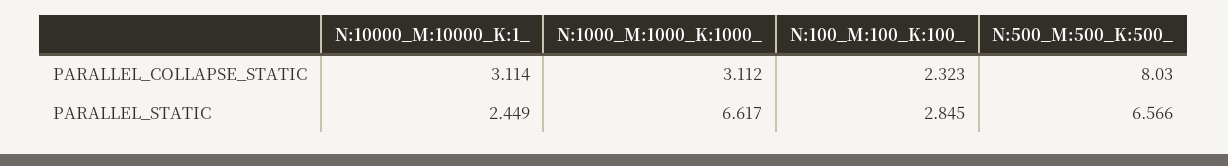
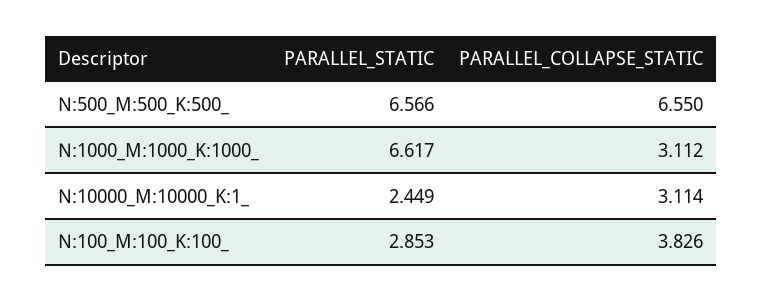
  {
    "N:10000_M:10000_K:1_": {
      "PARALLEL_COLLAPSE_STATIC": 3.114,
      "PARALLEL_STATIC": 2.449
    },
    "N:1000_M:1000_K:1000_": {
      "PARALLEL_COLLAPSE_STATIC": 3.112,
      "PARALLEL_STATIC": 6.617
    },
    "N:100_M:100_K:100_": {
-     "PARALLEL_COLLAPSE_STATIC": 2.323,
+     "PARALLEL_COLLAPSE_STATIC": 3.826,
-     "PARALLEL_STATIC": 2.845
+     "PARALLEL_STATIC": 2.853
    },
    "N:500_M:500_K:500_": {
-     "PARALLEL_COLLAPSE_STATIC": 8.03,
+     "PARALLEL_COLLAPSE_STATIC": 6.55,
      "PARALLEL_STATIC": 6.566
    }
  }

